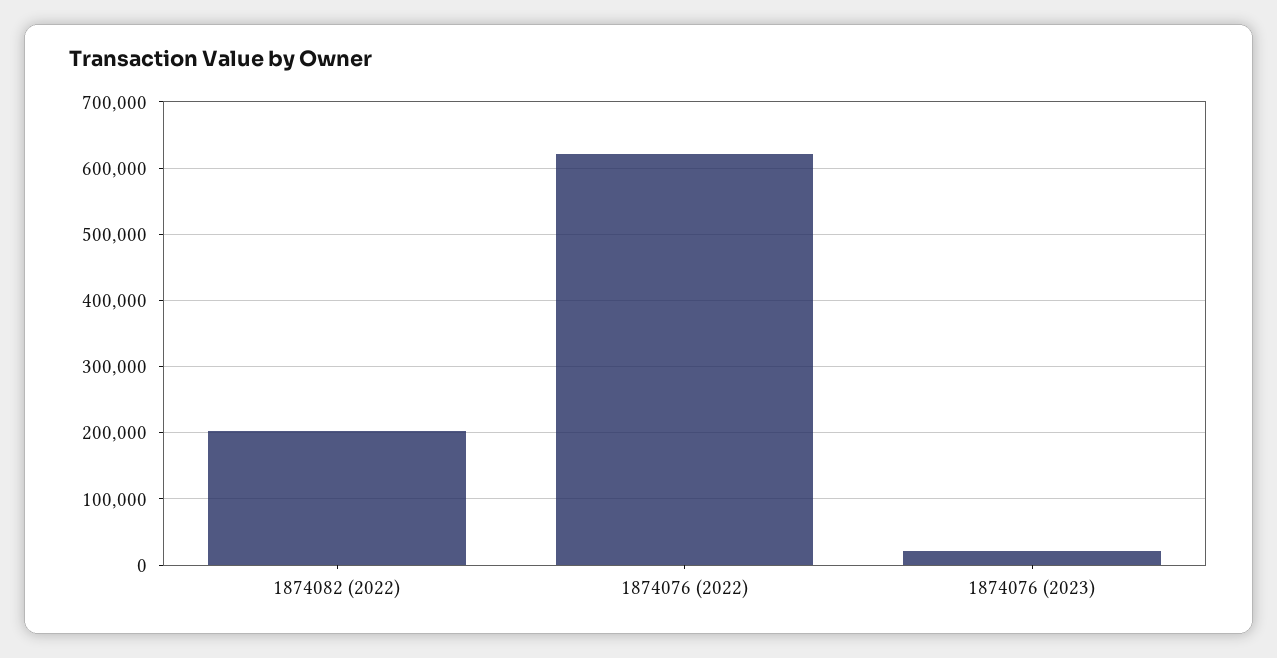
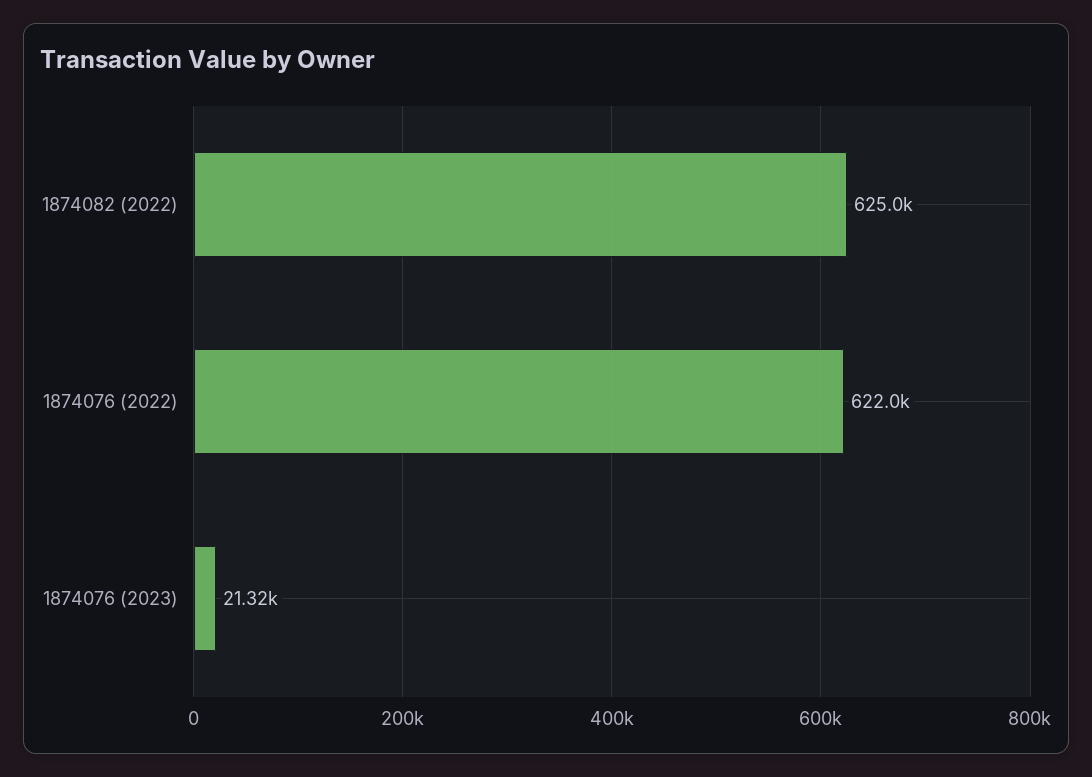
  {
-   "1874082 (2022)": 200000,
+   "1874082 (2022)": 625000,
    "1874076 (2022)": 622000,
    "1874076 (2023)": 21320
  }

